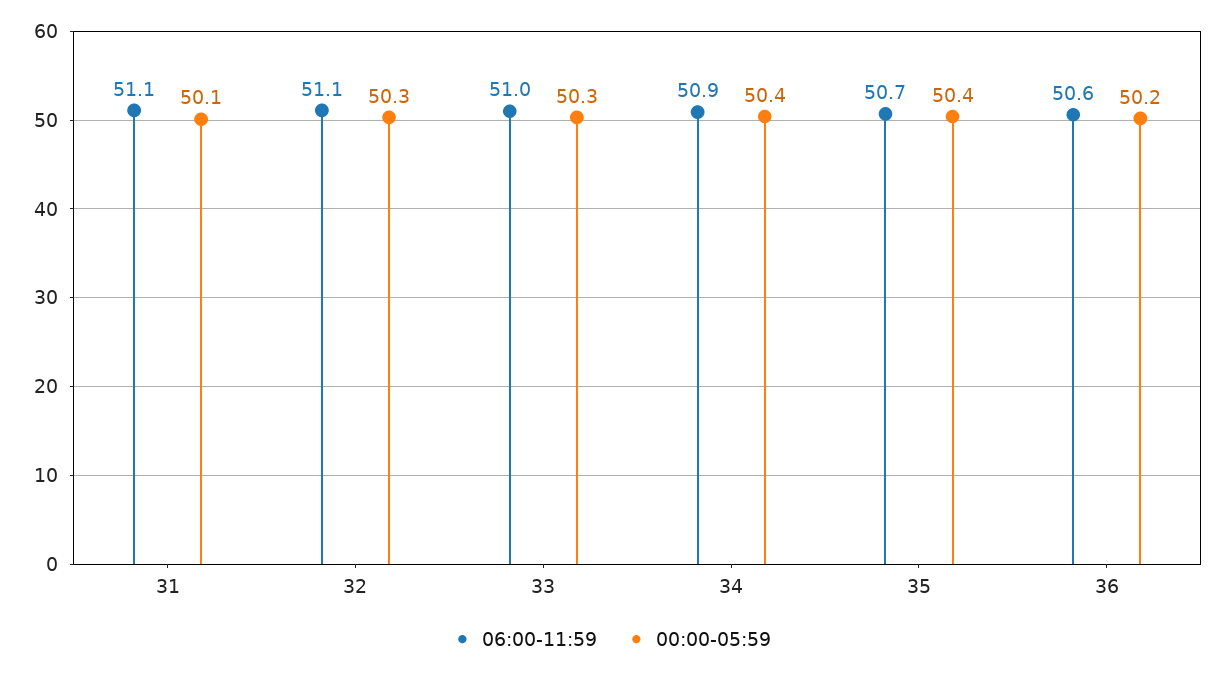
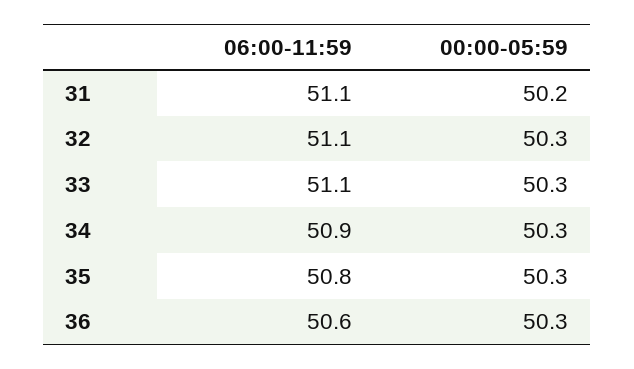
  {
    "06:00-11:59": {
      "31": 51.1,
      "32": 51.1,
-     "33": 51,
+     "33": 51.1,
      "34": 50.9,
-     "35": 50.7,
+     "35": 50.8,
      "36": 50.6
    },
    "00:00-05:59": {
-     "31": 50.1,
+     "31": 50.2,
      "32": 50.3,
      "33": 50.3,
-     "34": 50.4,
+     "34": 50.3,
-     "35": 50.4,
+     "35": 50.3,
-     "36": 50.2
+     "36": 50.3
    }
  }

